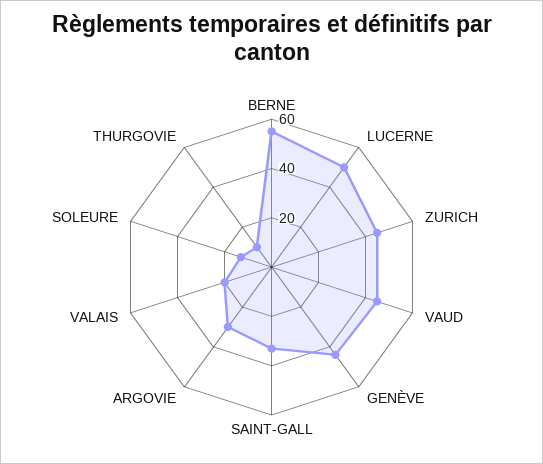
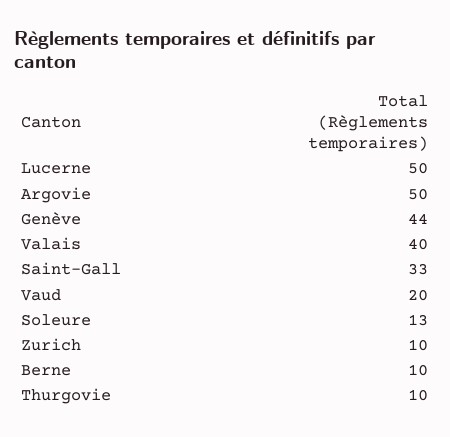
  {
-   "BERNE": 55,
+   "BERNE": 10,
    "LUCERNE": 50,
-   "ZURICH": 45,
+   "ZURICH": 10,
-   "VAUD": 45,
+   "VAUD": 20,
    "GENÈVE": 44,
    "SAINT-GALL": 33,
-   "ARGOVIE": 30,
+   "ARGOVIE": 50,
-   "VALAIS": 20,
+   "VALAIS": 40,
    "SOLEURE": 13,
    "THURGOVIE": 10
  }

